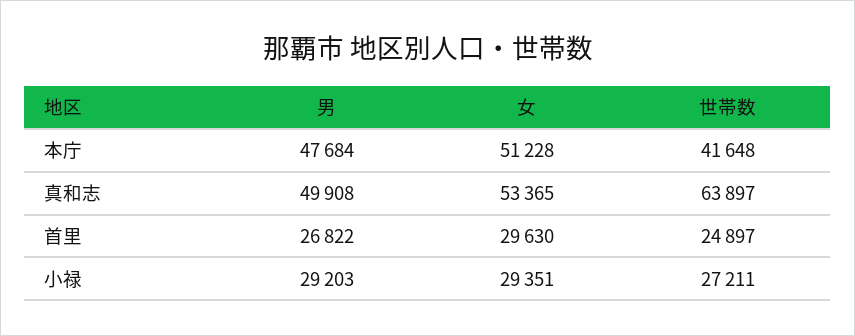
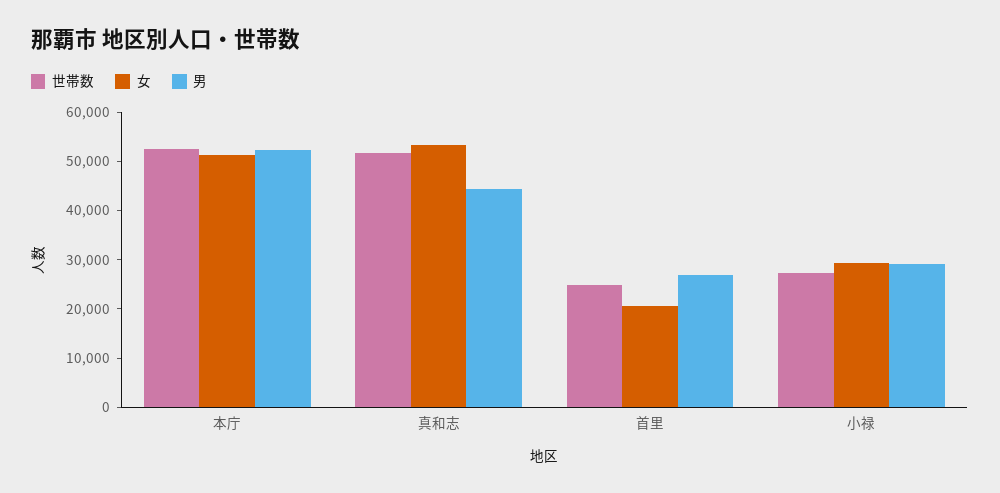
  {
    "男": {
-     "本庁": 47684,
+     "本庁": 52000,
-     "真和志": 49908,
+     "真和志": 44000,
      "首里": 26822,
      "小禄": 29203
    },
    "女": {
      "本庁": 51228,
      "真和志": 53365,
-     "首里": 29630,
+     "首里": 20000,
      "小禄": 29351
    },
    "世帯数": {
-     "本庁": 41648,
+     "本庁": 52000,
-     "真和志": 63897,
+     "真和志": 52000,
      "首里": 24897,
      "小禄": 27211
    }
  }

